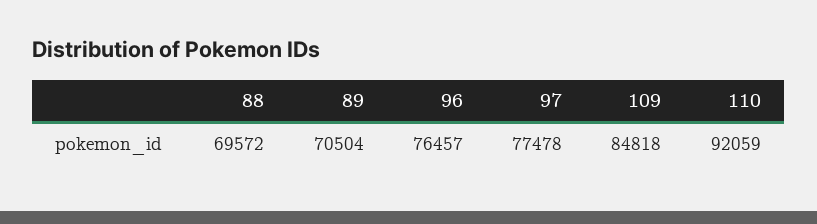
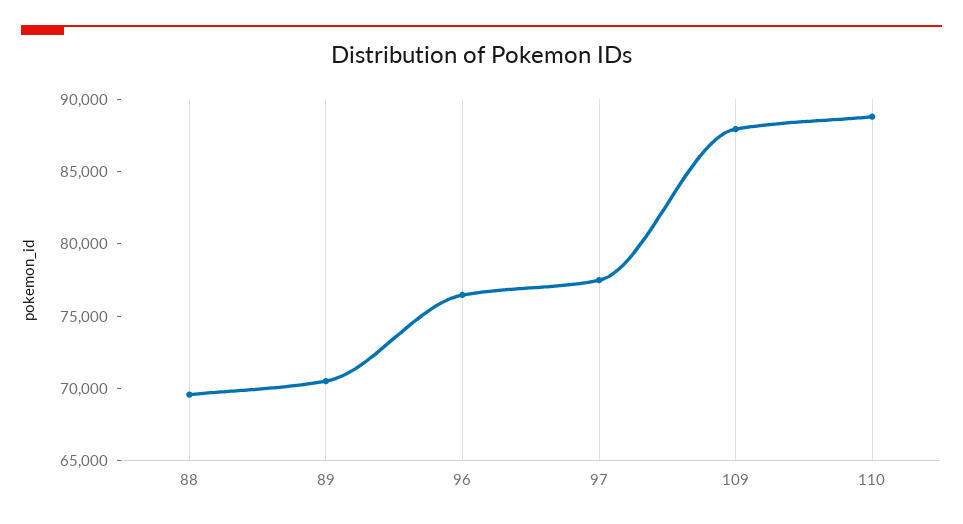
  {
    "88": 69572,
    "89": 70504,
    "96": 76457,
    "97": 77478,
-   "109": 84818,
+   "109": 88000,
-   "110": 92059
+   "110": 89000
  }

